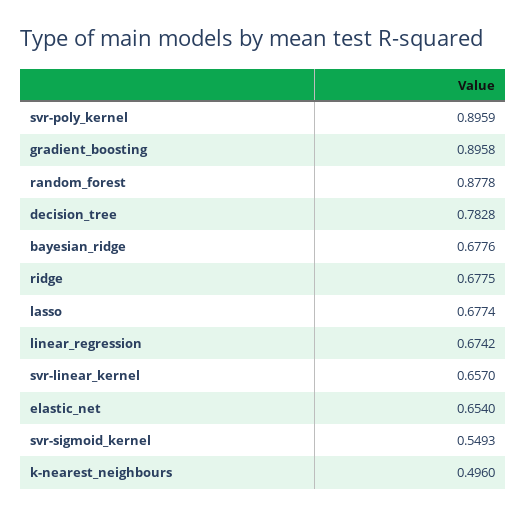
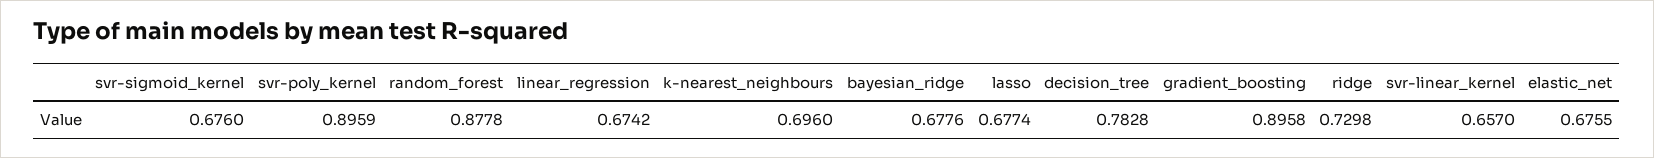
  {
    "svr-poly_kernel": 0.8959,
    "gradient_boosting": 0.8958,
    "random_forest": 0.8778,
    "decision_tree": 0.7828,
    "bayesian_ridge": 0.6776,
-   "ridge": 0.6775,
+   "ridge": 0.7298,
    "lasso": 0.6774,
    "linear_regression": 0.6742,
    "svr-linear_kernel": 0.657,
-   "elastic_net": 0.654,
+   "elastic_net": 0.6755,
-   "svr-sigmoid_kernel": 0.5493,
+   "svr-sigmoid_kernel": 0.676,
-   "k-nearest_neighbours": 0.496
+   "k-nearest_neighbours": 0.696
  }

